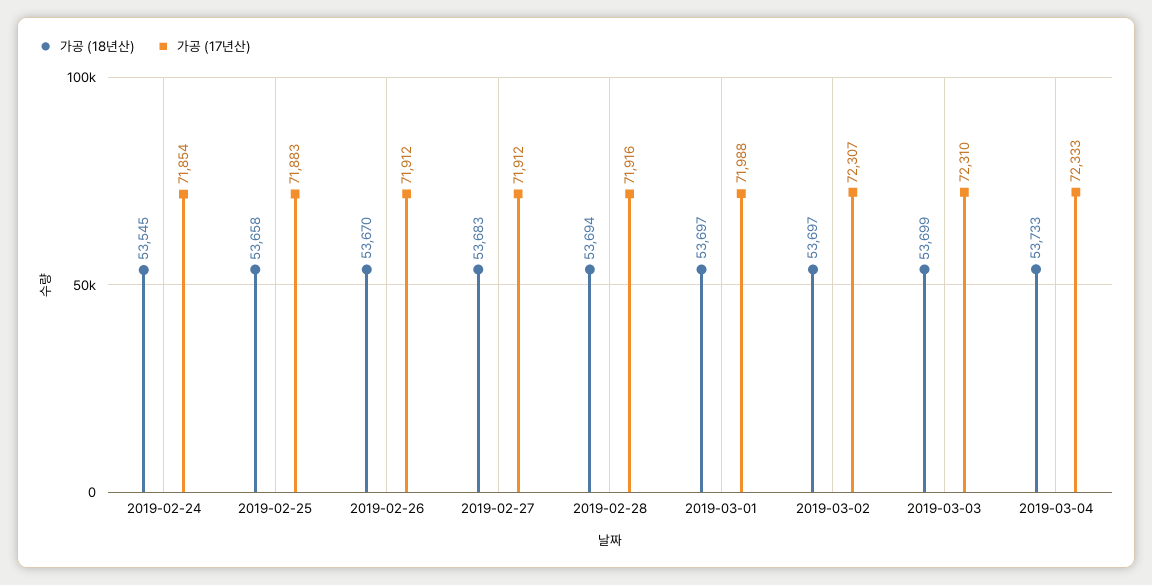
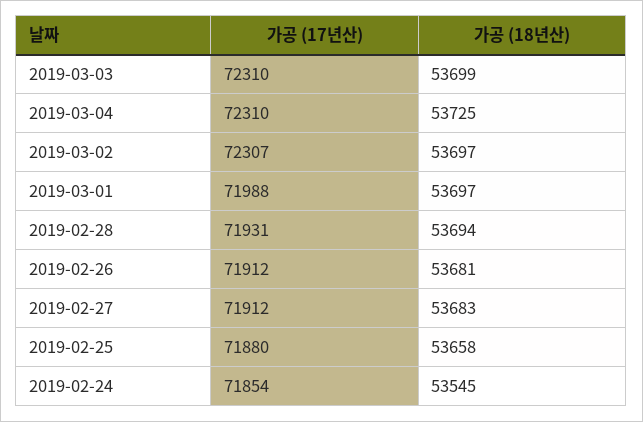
  {
    "가공 (18년산)": {
      "2019-02-24": 53545,
      "2019-02-25": 53658,
-     "2019-02-26": 53670,
+     "2019-02-26": 53681,
      "2019-02-27": 53683,
      "2019-02-28": 53694,
      "2019-03-01": 53697,
      "2019-03-02": 53697,
      "2019-03-03": 53699,
-     "2019-03-04": 53733
+     "2019-03-04": 53725
    },
    "가공 (17년산)": {
      "2019-02-24": 71854,
-     "2019-02-25": 71883,
+     "2019-02-25": 71880,
      "2019-02-26": 71912,
      "2019-02-27": 71912,
-     "2019-02-28": 71916,
+     "2019-02-28": 71931,
      "2019-03-01": 71988,
      "2019-03-02": 72307,
      "2019-03-03": 72310,
-     "2019-03-04": 72333
+     "2019-03-04": 72310
    }
  }

